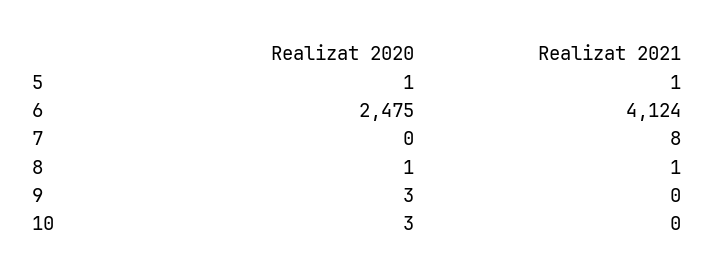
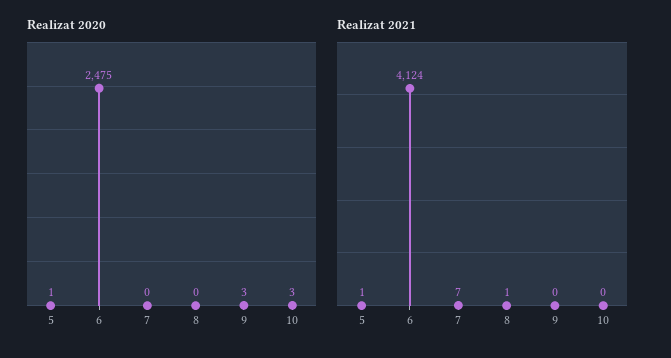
  {
    "Realizat 2020": {
      "5": 1,
      "6": 2475,
      "7": 0,
-     "8": 1,
+     "8": 0,
      "9": 3,
      "10": 3
    },
    "Realizat 2021": {
      "5": 1,
      "6": 4124,
-     "7": 8,
+     "7": 7,
      "8": 1,
      "9": 0,
      "10": 0
    }
  }

